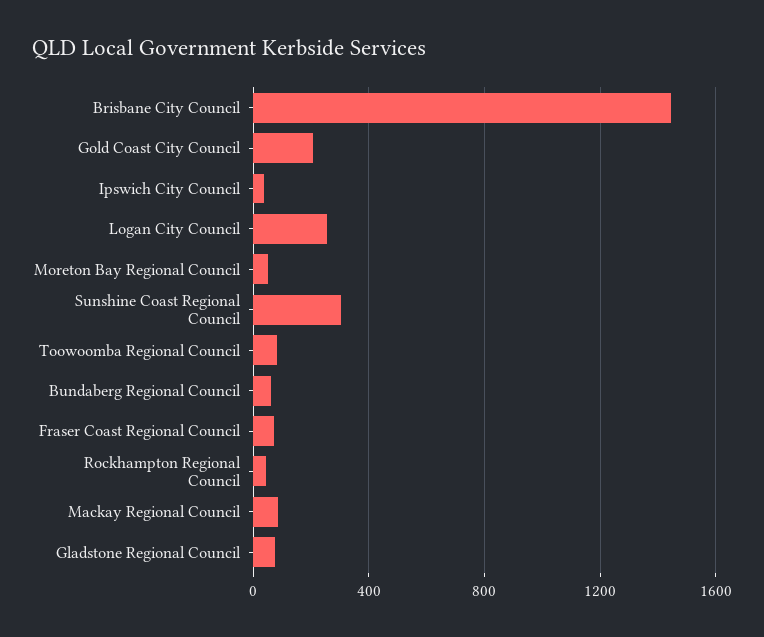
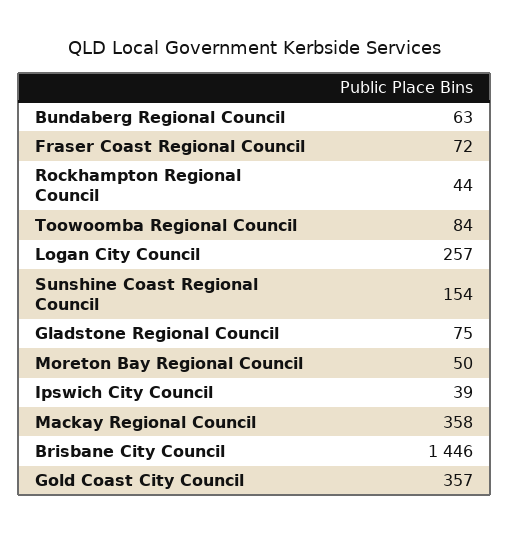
  {
    "Brisbane City Council": 1446,
-   "Gold Coast City Council": 200,
+   "Gold Coast City Council": 357,
    "Ipswich City Council": 39,
    "Logan City Council": 257,
    "Moreton Bay Regional Council": 50,
-   "Sunshine Coast Regional Council": 300,
+   "Sunshine Coast Regional Council": 154,
    "Toowoomba Regional Council": 84,
    "Bundaberg Regional Council": 63,
    "Fraser Coast Regional Council": 72,
    "Rockhampton Regional Council": 44,
-   "Mackay Regional Council": 100,
+   "Mackay Regional Council": 358,
    "Gladstone Regional Council": 75
  }

